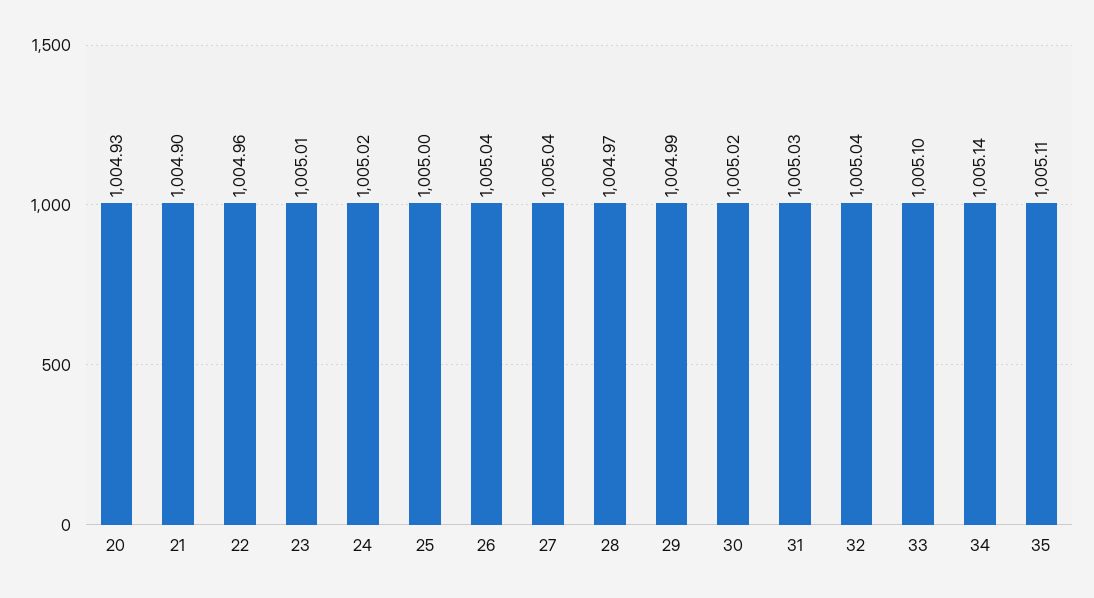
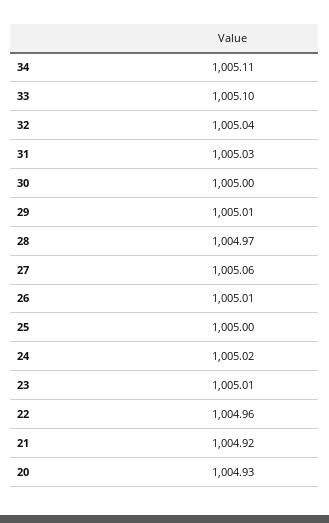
  {
    "20": 1004.93,
-   "21": 1004.9,
+   "21": 1004.92,
    "22": 1004.96,
    "23": 1005.01,
    "24": 1005.02,
    "25": 1005,
-   "26": 1005.04,
+   "26": 1005.01,
-   "27": 1005.04,
+   "27": 1005.06,
    "28": 1004.97,
-   "29": 1004.99,
+   "29": 1005.01,
-   "30": 1005.02,
+   "30": 1005,
    "31": 1005.03,
    "32": 1005.04,
    "33": 1005.1,
-   "34": 1005.14,
+   "34": 1005.11
-   "35": 1005.11
  }

